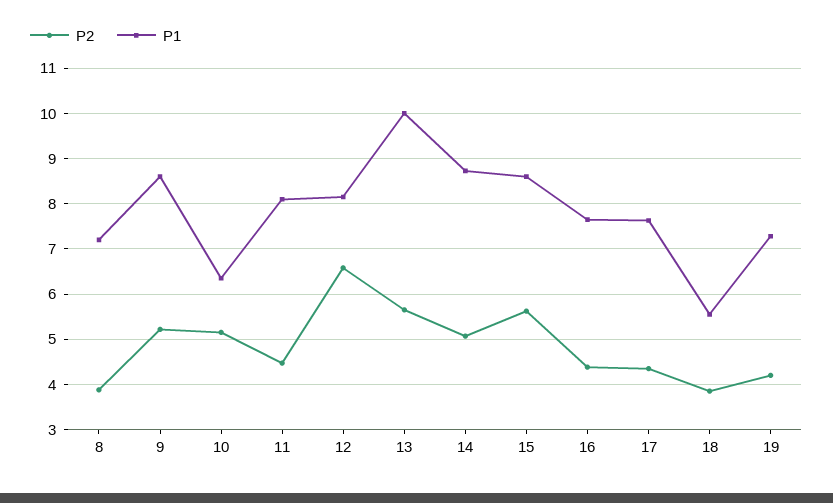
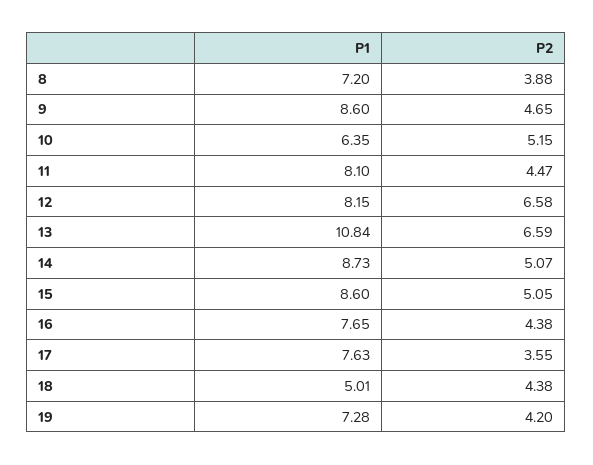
  {
    "P2": {
      "8": 3.88,
-     "9": 5.2,
+     "9": 4.65,
      "10": 5.15,
      "11": 4.47,
      "12": 6.58,
-     "13": 5.6,
+     "13": 6.59,
      "14": 5.07,
-     "15": 5.6,
+     "15": 5.05,
      "16": 4.38,
-     "17": 4.4,
+     "17": 3.55,
-     "18": 3.8,
+     "18": 4.38,
      "19": 4.2
    },
    "P1": {
      "8": 7.2,
      "9": 8.6,
      "10": 6.35,
      "11": 8.1,
      "12": 8.15,
-     "13": 10,
+     "13": 10.84,
      "14": 8.73,
      "15": 8.6,
      "16": 7.65,
      "17": 7.63,
-     "18": 5.6,
+     "18": 5.01,
      "19": 7.28
    }
  }

